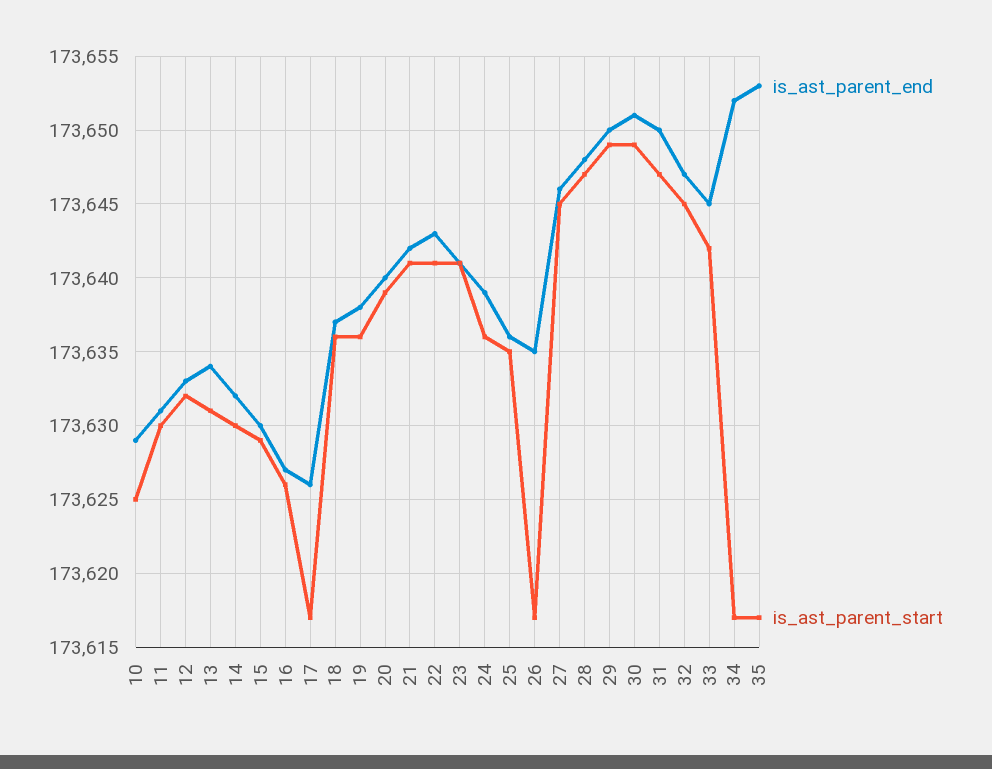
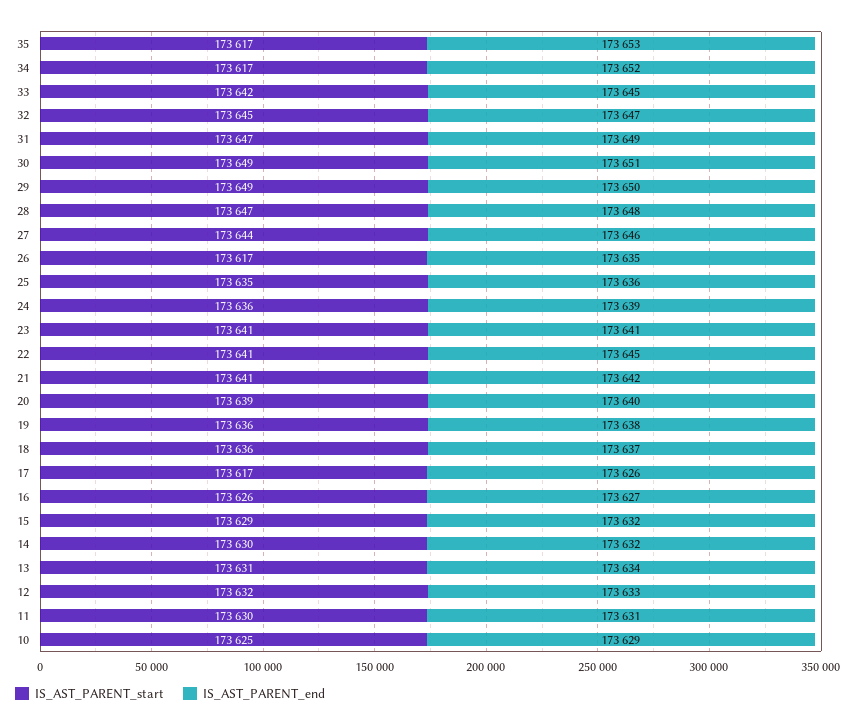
  {
    "is_ast_parent_end": {
      "10": 173629,
      "11": 173631,
      "12": 173633,
      "13": 173634,
      "14": 173632,
-     "15": 173630,
+     "15": 173632,
      "16": 173627,
      "17": 173626,
      "18": 173637,
      "19": 173638,
      "20": 173640,
      "21": 173642,
-     "22": 173643,
+     "22": 173645,
      "23": 173641,
      "24": 173639,
      "25": 173636,
      "26": 173635,
      "27": 173646,
      "28": 173648,
      "29": 173650,
      "30": 173651,
-     "31": 173650,
+     "31": 173649,
      "32": 173647,
      "33": 173645,
      "34": 173652,
      "35": 173653
    },
    "is_ast_parent_start": {
      "10": 173625,
      "11": 173630,
      "12": 173632,
      "13": 173631,
      "14": 173630,
      "15": 173629,
      "16": 173626,
      "17": 173617,
      "18": 173636,
      "19": 173636,
      "20": 173639,
      "21": 173641,
      "22": 173641,
      "23": 173641,
      "24": 173636,
      "25": 173635,
      "26": 173617,
-     "27": 173645,
+     "27": 173644,
      "28": 173647,
      "29": 173649,
      "30": 173649,
      "31": 173647,
      "32": 173645,
      "33": 173642,
      "34": 173617,
      "35": 173617
    }
  }

